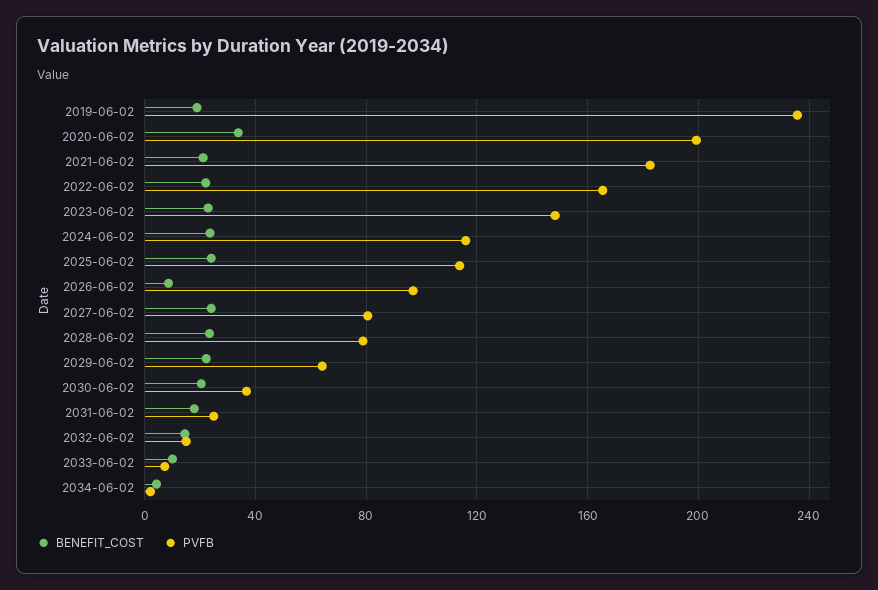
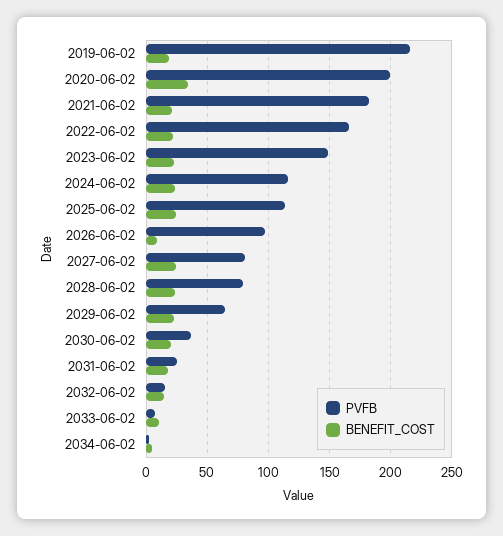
  {
    "BENEFIT_COST": {
      "2019-06-02": 20,
      "2020-06-02": 35,
      "2021-06-02": 20,
      "2022-06-02": 20,
      "2023-06-02": 25,
      "2024-06-02": 25,
      "2025-06-02": 25,
      "2026-06-02": 10,
      "2027-06-02": 25,
      "2028-06-02": 25,
      "2029-06-02": 20,
      "2030-06-02": 20,
      "2031-06-02": 20,
      "2032-06-02": 15,
      "2033-06-02": 10,
      "2034-06-02": 5
    },
    "PVFB": {
-     "2019-06-02": 235,
+     "2019-06-02": 215,
      "2020-06-02": 200,
      "2021-06-02": 185,
      "2022-06-02": 165,
      "2023-06-02": 150,
      "2024-06-02": 115,
      "2025-06-02": 115,
      "2026-06-02": 95,
      "2027-06-02": 80,
      "2028-06-02": 80,
      "2029-06-02": 65,
      "2030-06-02": 35,
      "2031-06-02": 25,
      "2032-06-02": 15,
      "2033-06-02": 5,
      "2034-06-02": 0
    }
  }

